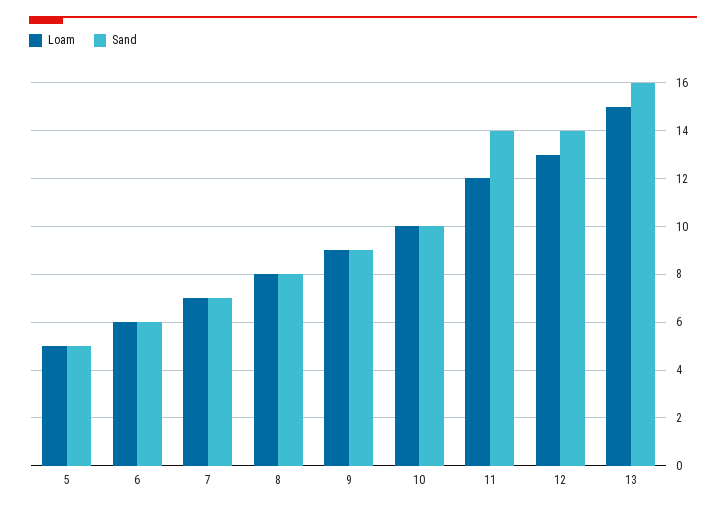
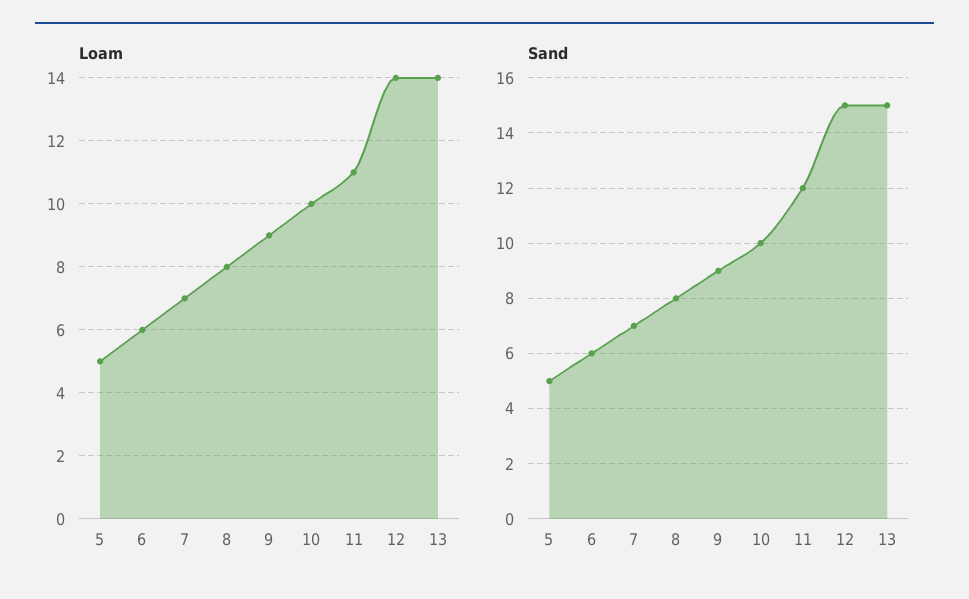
  {
    "Loam": {
      "5": 5,
      "6": 6,
      "7": 7,
      "8": 8,
      "9": 9,
      "10": 10,
-     "11": 12,
+     "11": 11,
-     "12": 13,
+     "12": 14,
-     "13": 15
+     "13": 14
    },
    "Sand": {
      "5": 5,
      "6": 6,
      "7": 7,
      "8": 8,
      "9": 9,
      "10": 10,
-     "11": 14,
+     "11": 12,
-     "12": 14,
+     "12": 15,
-     "13": 16
+     "13": 15
    }
  }

